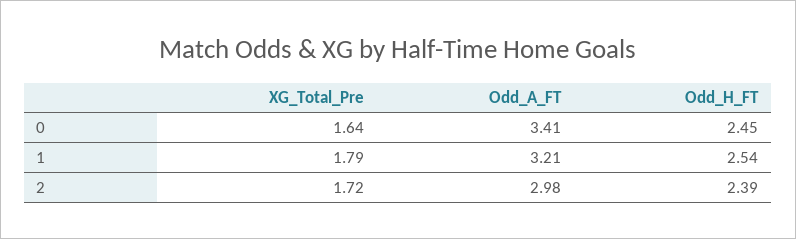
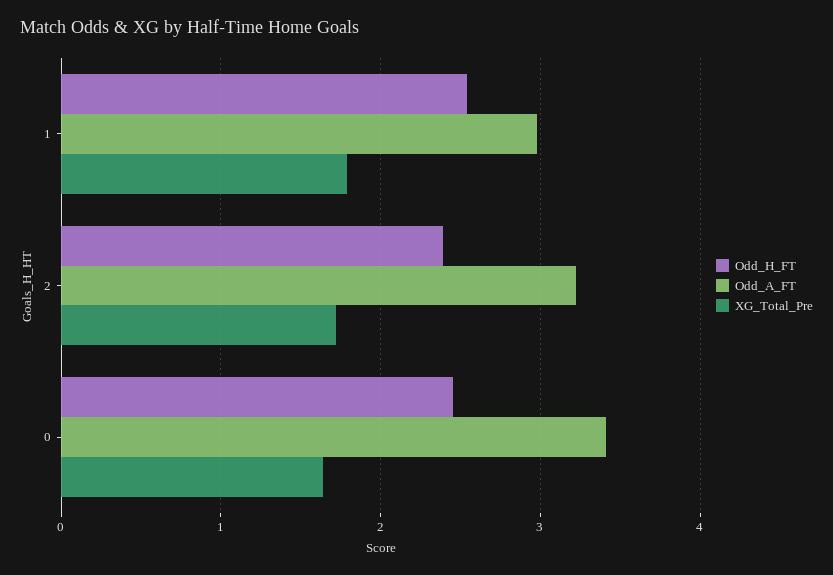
  {
    "XG_Total_Pre": {
      "0": 1.64,
      "1": 1.79,
      "2": 1.72
    },
    "Odd_A_FT": {
      "0": 3.41,
-     "1": 3.21,
+     "1": 3,
-     "2": 2.98
+     "2": 3.2
    },
    "Odd_H_FT": {
      "0": 2.45,
      "1": 2.54,
      "2": 2.39
    }
  }

